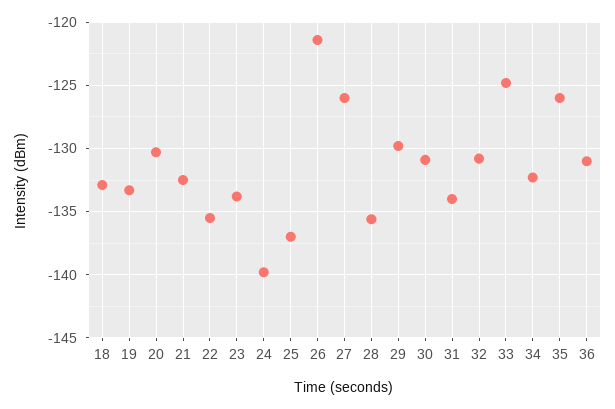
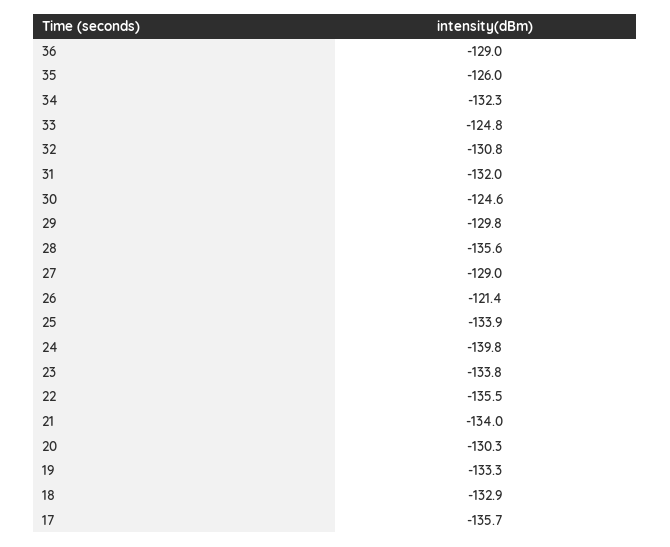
  {
    "18": -132.9,
    "19": -133.3,
    "20": -130.3,
-   "21": -132.5,
+   "21": -134,
    "22": -135.5,
    "23": -133.8,
    "24": -139.8,
-   "25": -137,
+   "25": -133.9,
    "26": -121.4,
-   "27": -126,
+   "27": -129,
    "28": -135.6,
    "29": -129.8,
-   "30": -131,
+   "30": -124.6,
-   "31": -134,
+   "31": -132,
    "32": -130.8,
    "33": -124.8,
    "34": -132.3,
    "35": -126,
-   "36": -131
+   "36": -129,
+   "17": -135.7
  }

